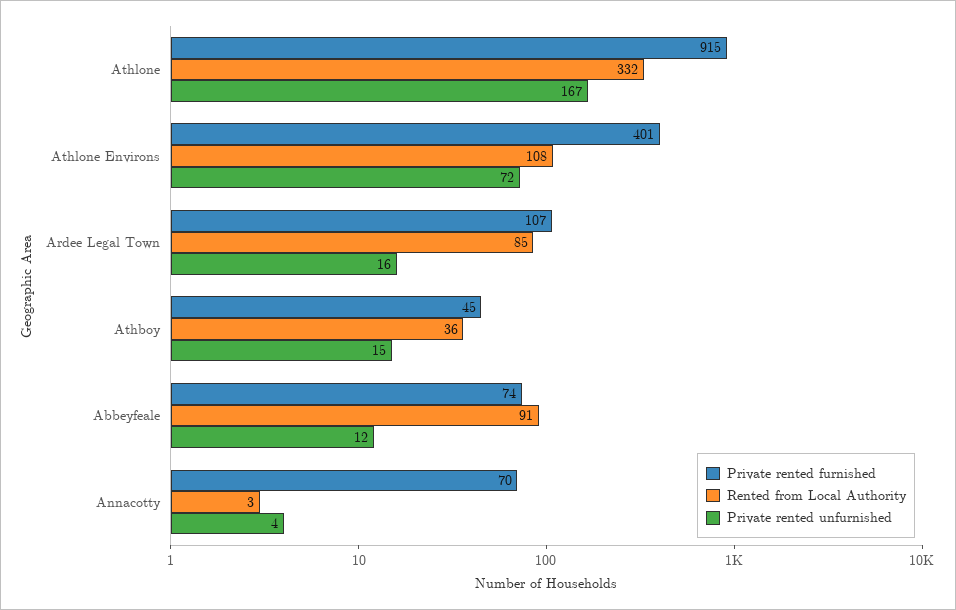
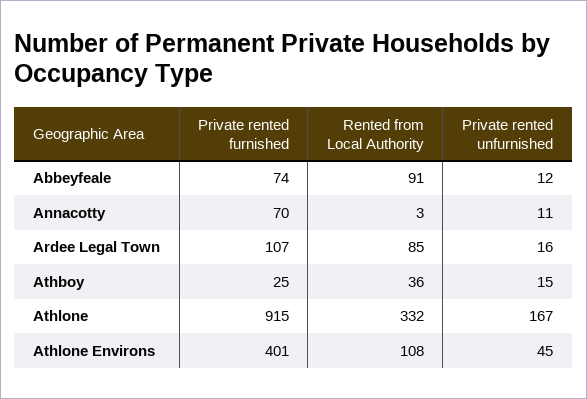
  {
    "Private rented furnished": {
      "Athlone": 915,
      "Athlone Environs": 401,
      "Ardee Legal Town": 107,
-     "Athboy": 45,
+     "Athboy": 25,
      "Abbeyfeale": 74,
      "Annacotty": 70
    },
    "Rented from Local Authority": {
      "Athlone": 332,
      "Athlone Environs": 108,
      "Ardee Legal Town": 85,
      "Athboy": 36,
      "Abbeyfeale": 91,
      "Annacotty": 3
    },
    "Private rented unfurnished": {
      "Athlone": 167,
-     "Athlone Environs": 72,
+     "Athlone Environs": 45,
      "Ardee Legal Town": 16,
      "Athboy": 15,
      "Abbeyfeale": 12,
-     "Annacotty": 4
+     "Annacotty": 11
    }
  }

